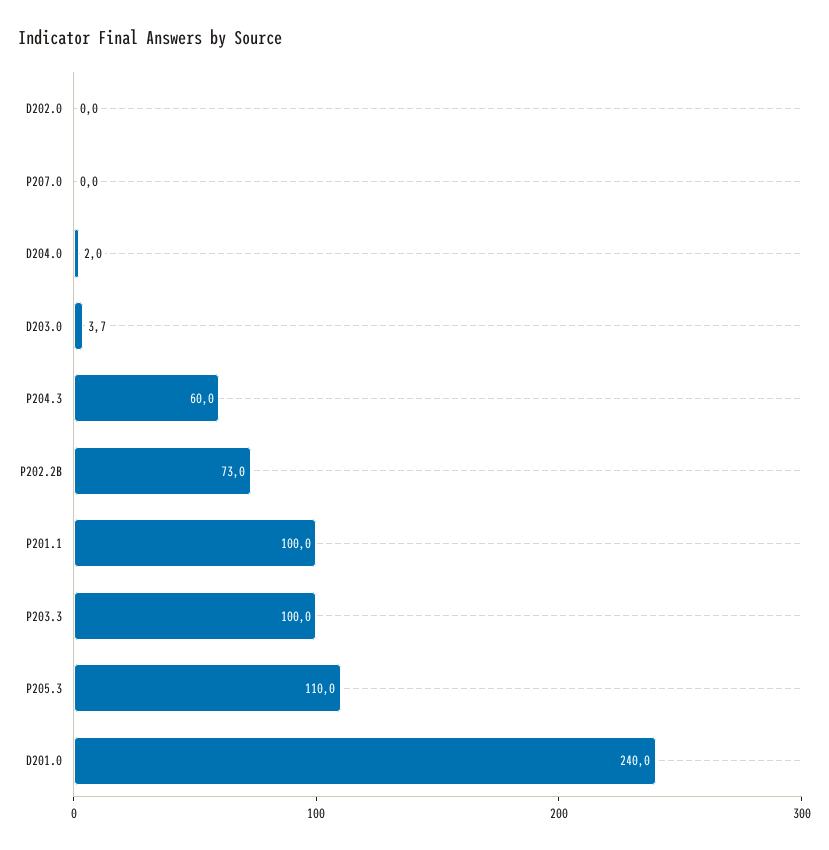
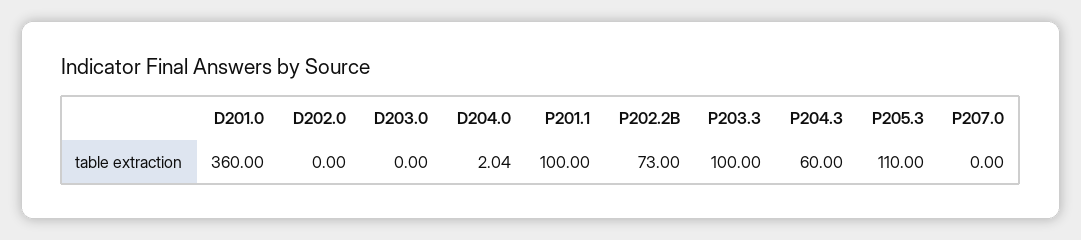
  {
    "D202.0": 0,
    "P207.0": 0,
    "D204.0": 2.04,
-   "D203.0": 3.7,
+   "D203.0": 0,
    "P204.3": 60,
    "P202.2B": 73,
    "P201.1": 100,
    "P203.3": 100,
    "P205.3": 110,
-   "D201.0": 240
+   "D201.0": 360
  }

